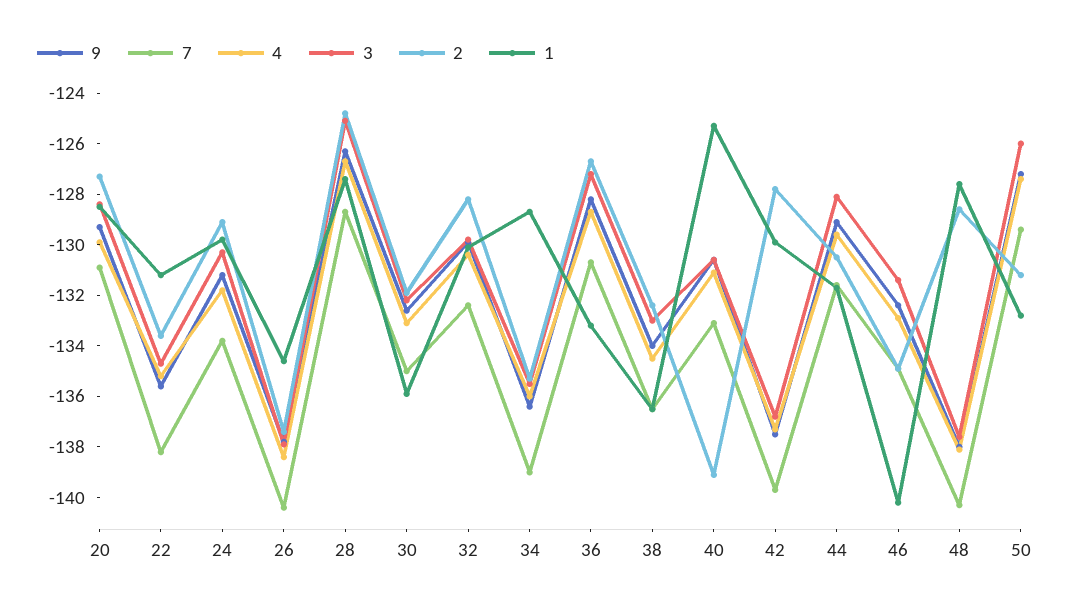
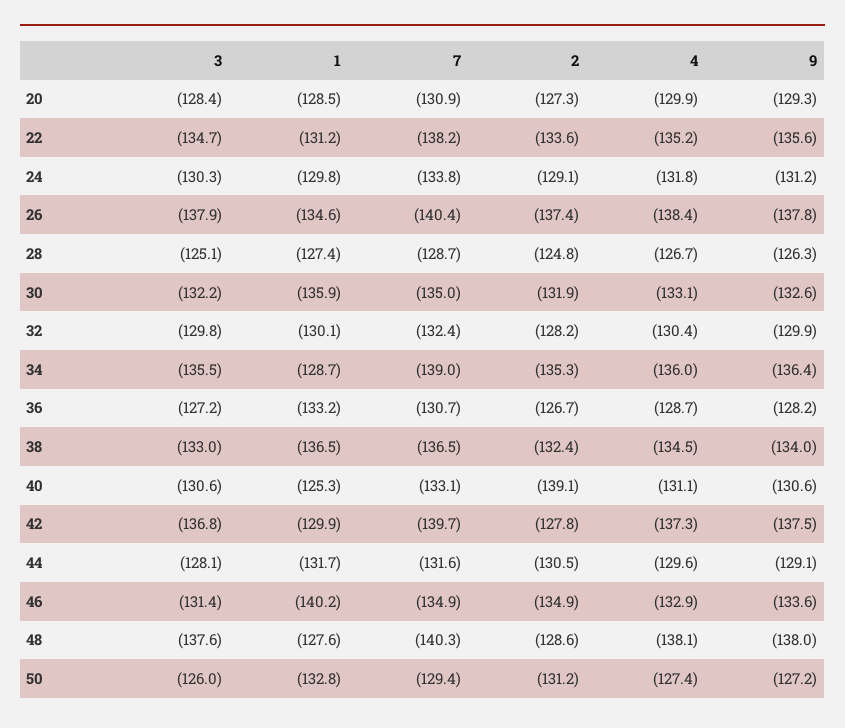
  {
    "9": {
      "20": -129.3,
      "22": -135.6,
      "24": -131.2,
      "26": -137.8,
      "28": -126.3,
      "30": -132.6,
      "32": -129.9,
      "34": -136.4,
      "36": -128.2,
      "38": -134,
      "40": -130.6,
      "42": -137.5,
      "44": -129.1,
-     "46": -132.5,
+     "46": -133.6,
      "48": -138,
      "50": -127.2
    },
    "7": {
      "20": -130.9,
      "22": -138.2,
      "24": -133.8,
      "26": -140.4,
      "28": -128.7,
      "30": -135,
      "32": -132.4,
      "34": -139,
      "36": -130.7,
      "38": -136.5,
      "40": -133.1,
      "42": -139.7,
      "44": -131.6,
      "46": -134.9,
      "48": -140.3,
      "50": -129.4
    },
    "4": {
      "20": -129.9,
      "22": -135.2,
      "24": -131.8,
      "26": -138.4,
      "28": -126.7,
      "30": -133.1,
      "32": -130.4,
      "34": -136,
      "36": -128.7,
      "38": -134.5,
      "40": -131.1,
      "42": -137.3,
      "44": -129.6,
      "46": -132.9,
      "48": -138.1,
      "50": -127.4
    },
    "3": {
      "20": -128.4,
      "22": -134.7,
      "24": -130.3,
      "26": -137.9,
      "28": -125.1,
      "30": -132.2,
      "32": -129.8,
      "34": -135.5,
      "36": -127.2,
      "38": -133,
      "40": -130.6,
      "42": -136.8,
      "44": -128.1,
      "46": -131.4,
      "48": -137.6,
      "50": -126
    },
    "2": {
      "20": -127.3,
      "22": -133.6,
      "24": -129.1,
      "26": -137.4,
      "28": -124.8,
      "30": -131.9,
      "32": -128.2,
      "34": -135.3,
      "36": -126.7,
      "38": -132.4,
      "40": -139.1,
      "42": -127.8,
      "44": -130.5,
      "46": -134.9,
      "48": -128.6,
      "50": -131.2
    },
    "1": {
      "20": -128.5,
      "22": -131.2,
      "24": -129.8,
      "26": -134.6,
      "28": -127.4,
      "30": -135.9,
      "32": -130.1,
      "34": -128.7,
      "36": -133.2,
      "38": -136.5,
      "40": -125.3,
      "42": -129.9,
      "44": -131.7,
      "46": -140.2,
      "48": -127.6,
      "50": -132.8
    }
  }

